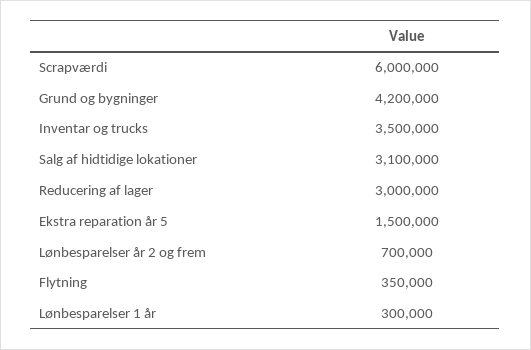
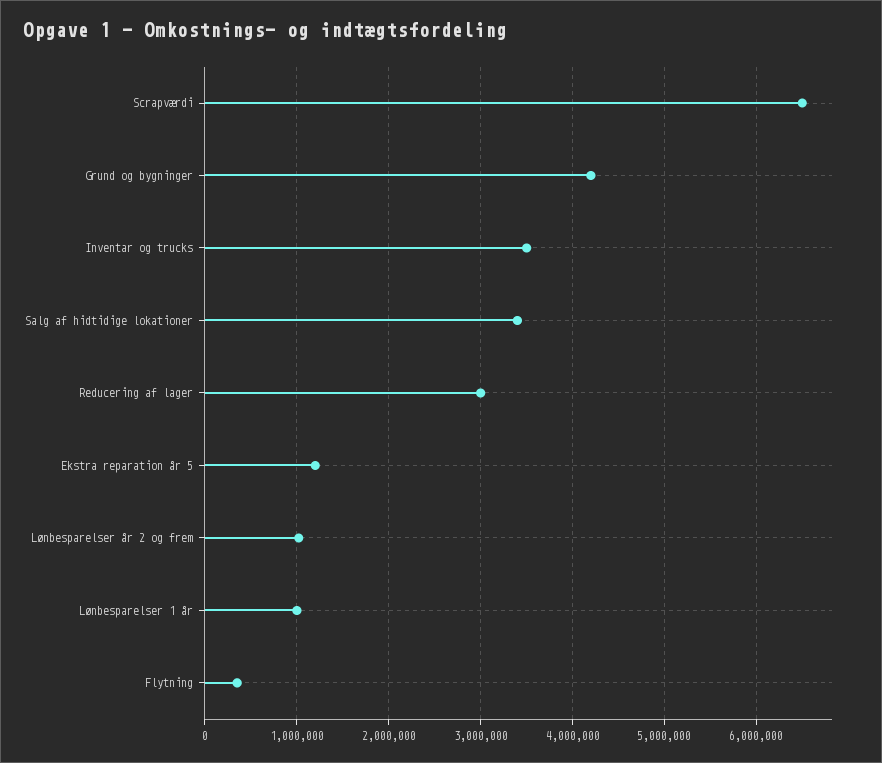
  {
-   "Scrapværdi": 6000000,
+   "Scrapværdi": 6500000,
    "Grund og bygninger": 4200000,
    "Inventar og trucks": 3500000,
-   "Salg af hidtidige lokationer": 3100000,
+   "Salg af hidtidige lokationer": 3400000,
    "Reducering af lager": 3000000,
-   "Ekstra reparation år 5": 1500000,
+   "Ekstra reparation år 5": 1200000,
-   "Lønbesparelser år 2 og frem": 700000,
+   "Lønbesparelser år 2 og frem": 1000000,
    "Flytning": 350000,
-   "Lønbesparelser 1 år": 300000
+   "Lønbesparelser 1 år": 1000000
  }

